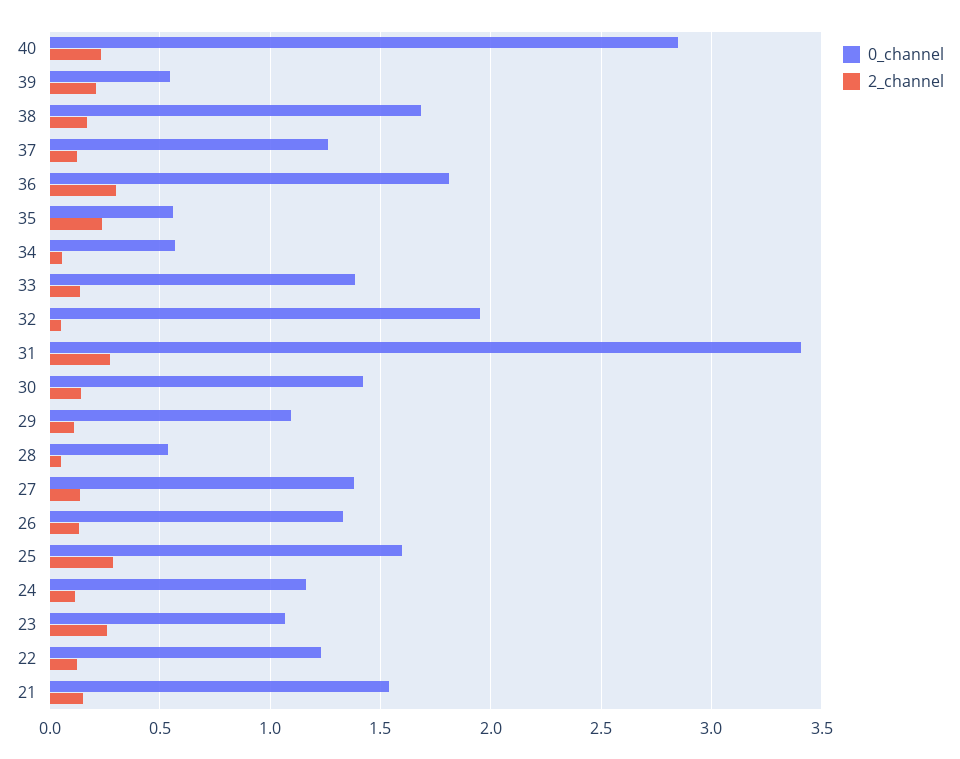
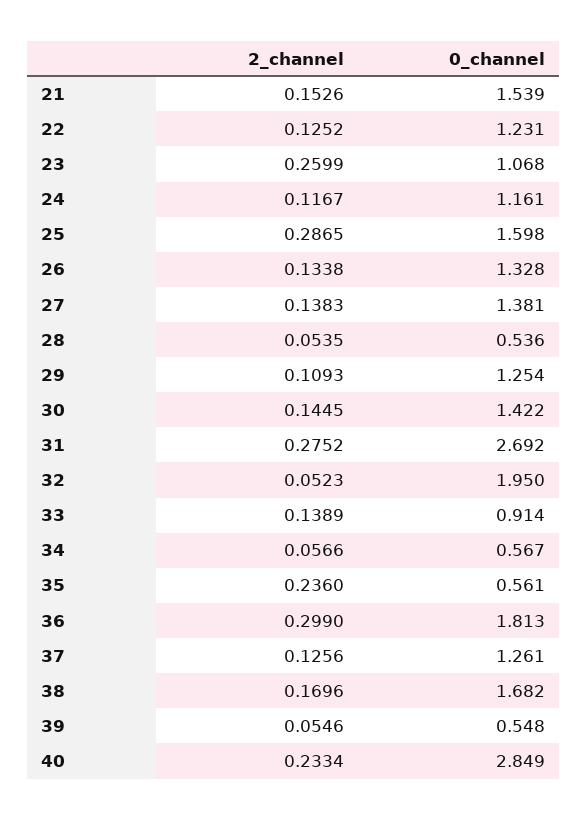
  {
    "0_channel": {
      "40": 2.849,
      "39": 0.548,
      "38": 1.682,
      "37": 1.261,
      "36": 1.813,
      "35": 0.561,
      "34": 0.567,
-     "33": 1.4,
+     "33": 0.914,
      "32": 1.95,
-     "31": 3.4,
+     "31": 2.692,
      "30": 1.422,
-     "29": 1.1,
+     "29": 1.254,
      "28": 0.536,
      "27": 1.381,
      "26": 1.328,
      "25": 1.598,
      "24": 1.161,
      "23": 1.068,
      "22": 1.231,
      "21": 1.539
    },
    "2_channel": {
      "40": 0.2334,
-     "39": 0.2,
+     "39": 0.0546,
      "38": 0.1696,
      "37": 0.1256,
      "36": 0.299,
      "35": 0.236,
      "34": 0.0566,
      "33": 0.1389,
      "32": 0.0523,
      "31": 0.2752,
      "30": 0.1445,
      "29": 0.1093,
      "28": 0.0535,
      "27": 0.1383,
      "26": 0.1338,
      "25": 0.2865,
      "24": 0.1167,
      "23": 0.2599,
      "22": 0.1252,
      "21": 0.1526
    }
  }

